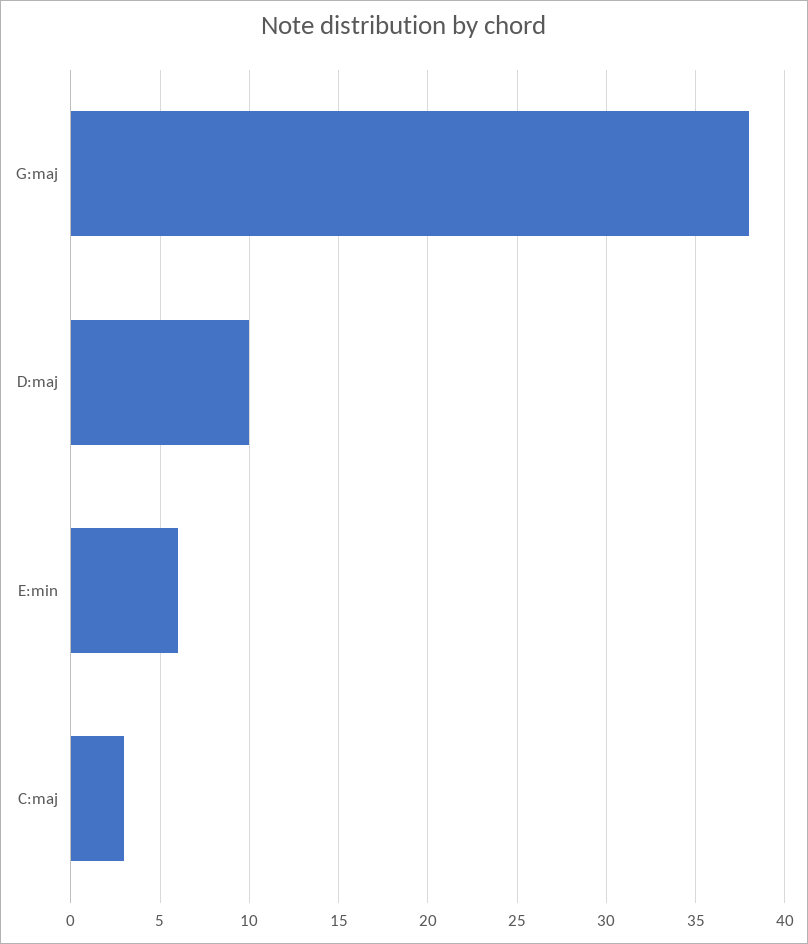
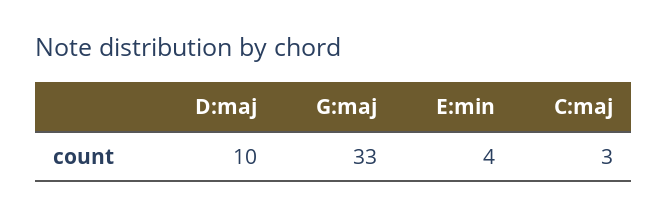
  {
-   "G:maj": 38,
+   "G:maj": 33,
    "D:maj": 10,
-   "E:min": 6,
+   "E:min": 4,
    "C:maj": 3
  }

